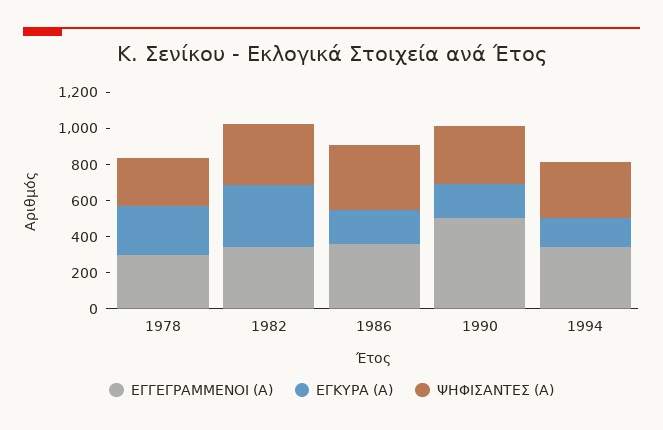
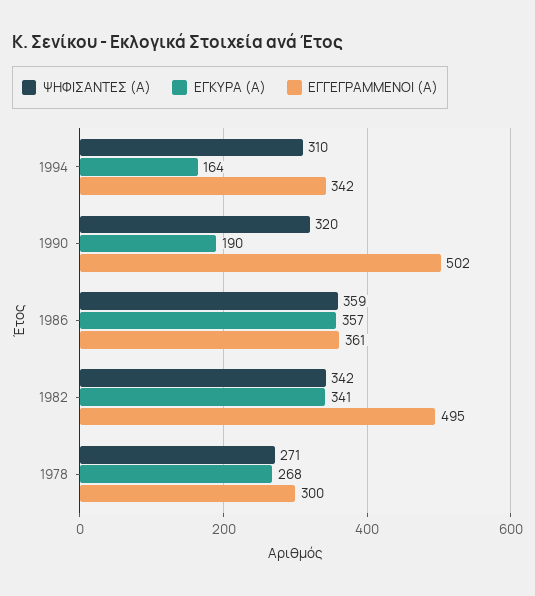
  {
    "ΕΓΓΕΓΡΑΜΜΕΝΟΙ (Α)": {
      "1978": 300,
-     "1982": 350,
+     "1982": 495,
      "1986": 361,
      "1990": 502,
      "1994": 342
    },
    "ΕΓΚΥΡΑ (Α)": {
      "1978": 268,
      "1982": 341,
-     "1986": 200,
+     "1986": 357,
      "1990": 190,
      "1994": 164
    },
    "ΨΗΦΙΣΑΝΤΕΣ (Α)": {
      "1978": 271,
      "1982": 342,
      "1986": 359,
      "1990": 320,
      "1994": 310
    }
  }

